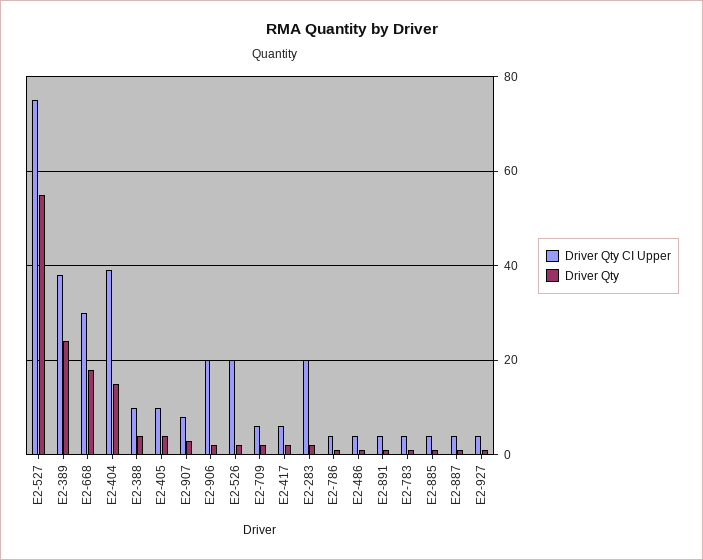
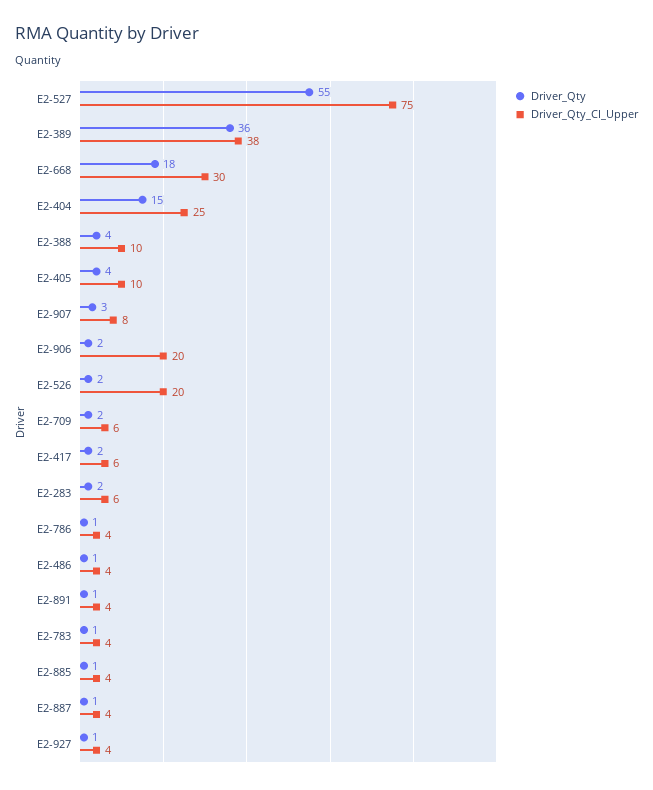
  {
    "Driver Qty CI Upper": {
      "E2-527": 75,
      "E2-389": 38,
      "E2-668": 30,
-     "E2-404": 40,
+     "E2-404": 25,
      "E2-388": 10,
      "E2-405": 10,
      "E2-907": 8,
      "E2-906": 20,
      "E2-526": 20,
      "E2-709": 6,
      "E2-417": 6,
-     "E2-283": 20,
+     "E2-283": 6,
      "E2-786": 4,
      "E2-486": 4,
      "E2-891": 4,
      "E2-783": 4,
      "E2-885": 4,
      "E2-887": 4,
      "E2-927": 4
    },
    "Driver Qty": {
      "E2-527": 55,
-     "E2-389": 25,
+     "E2-389": 36,
      "E2-668": 18,
      "E2-404": 15,
      "E2-388": 4,
      "E2-405": 4,
      "E2-907": 3,
      "E2-906": 2,
      "E2-526": 2,
      "E2-709": 2,
      "E2-417": 2,
      "E2-283": 2,
      "E2-786": 1,
      "E2-486": 1,
      "E2-891": 1,
      "E2-783": 1,
      "E2-885": 1,
      "E2-887": 1,
      "E2-927": 1
    }
  }

